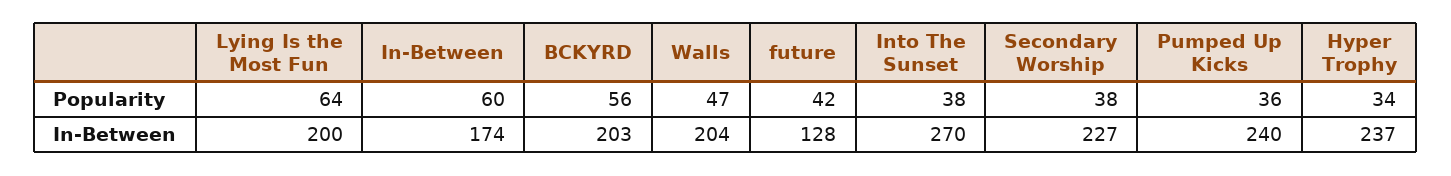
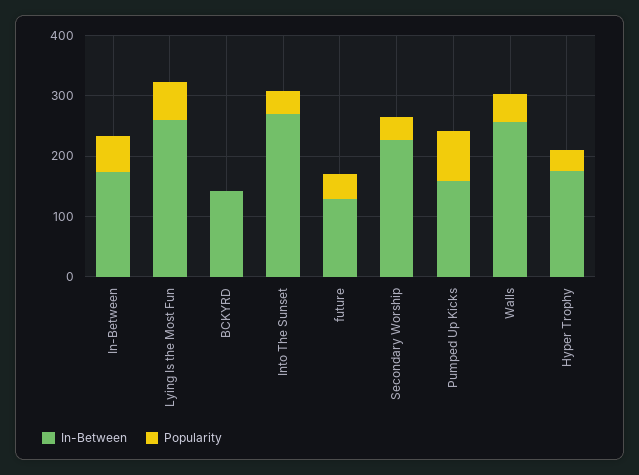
  {
    "Popularity": {
      "Lying Is the Most Fun": 64,
      "In-Between": 60,
-     "BCKYRD": 56,
+     "BCKYRD": 0,
      "Walls": 47,
      "future": 42,
      "Into The Sunset": 38,
      "Secondary Worship": 38,
-     "Pumped Up Kicks": 36,
+     "Pumped Up Kicks": 80,
      "Hyper Trophy": 34
    },
    "In-Between": {
-     "Lying Is the Most Fun": 200,
+     "Lying Is the Most Fun": 260,
      "In-Between": 174,
-     "BCKYRD": 203,
+     "BCKYRD": 140,
-     "Walls": 204,
+     "Walls": 260,
      "future": 128,
      "Into The Sunset": 270,
      "Secondary Worship": 227,
-     "Pumped Up Kicks": 240,
+     "Pumped Up Kicks": 160,
-     "Hyper Trophy": 237
+     "Hyper Trophy": 180
    }
  }

